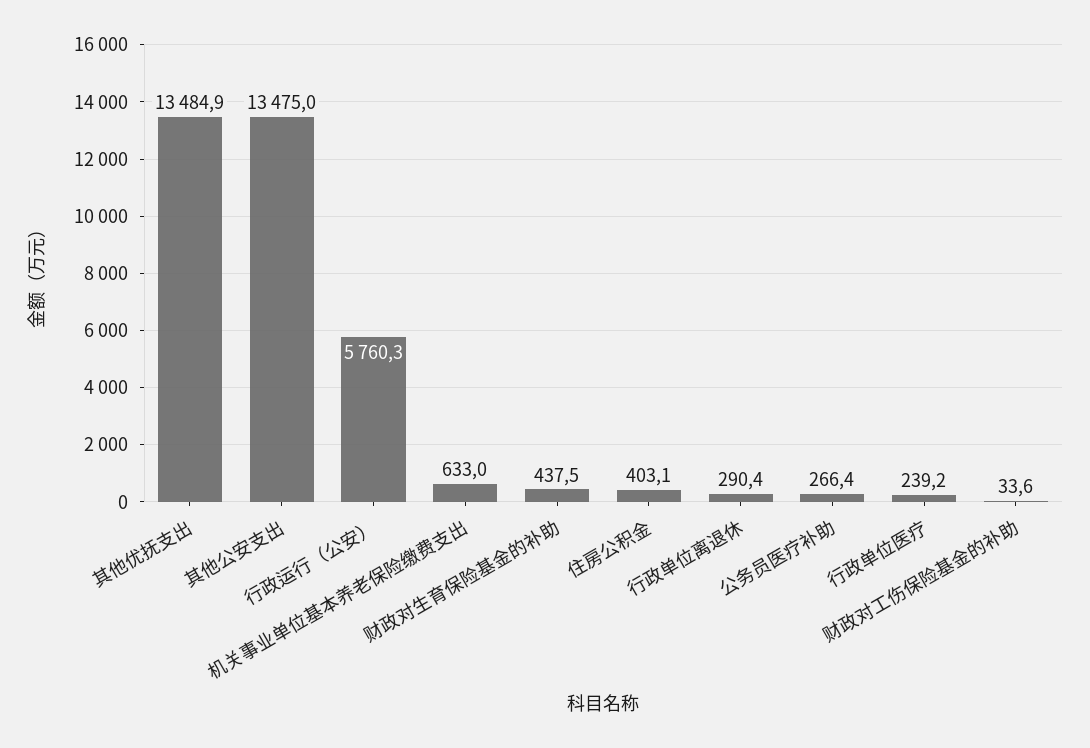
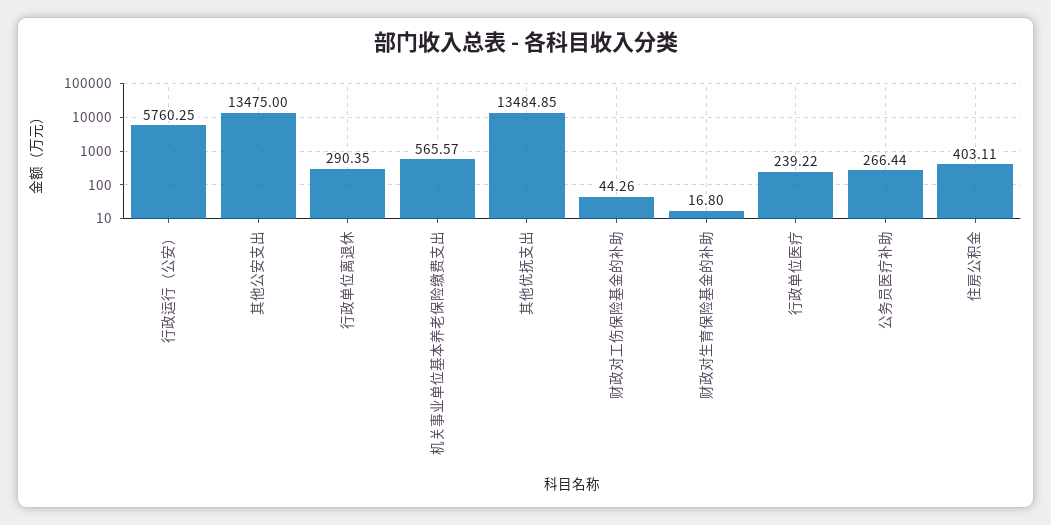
  {
    "其他优抚支出": 13484.85,
    "其他公安支出": 13475,
    "行政运行（公安）": 5760.25,
-   "机关事业单位基本养老保险缴费支出": 633,
+   "机关事业单位基本养老保险缴费支出": 565.57,
-   "财政对生育保险基金的补助": 437.5,
+   "财政对生育保险基金的补助": 16.8,
    "住房公积金": 403.11,
    "行政单位离退休": 290.35,
    "公务员医疗补助": 266.44,
    "行政单位医疗": 239.22,
-   "财政对工伤保险基金的补助": 33.6
+   "财政对工伤保险基金的补助": 44.26
  }

